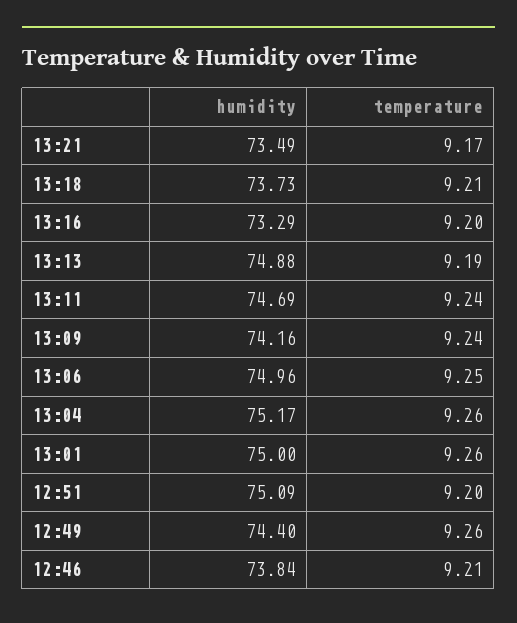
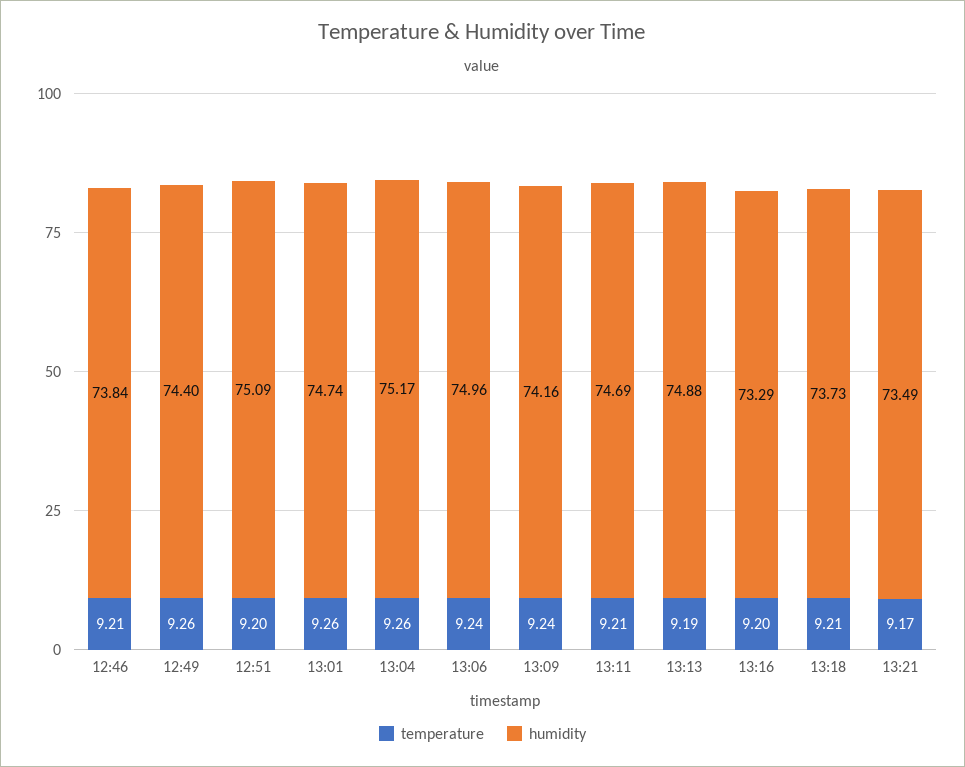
  {
    "humidity": {
      "13:21": 73.49,
      "13:18": 73.73,
      "13:16": 73.29,
      "13:13": 74.88,
      "13:11": 74.69,
      "13:09": 74.16,
      "13:06": 74.96,
      "13:04": 75.17,
-     "13:01": 75,
+     "13:01": 74.74,
      "12:51": 75.09,
      "12:49": 74.4,
      "12:46": 73.84
    },
    "temperature": {
      "13:21": 9.17,
      "13:18": 9.21,
      "13:16": 9.2,
      "13:13": 9.19,
-     "13:11": 9.24,
+     "13:11": 9.21,
      "13:09": 9.24,
-     "13:06": 9.25,
+     "13:06": 9.24,
      "13:04": 9.26,
      "13:01": 9.26,
      "12:51": 9.2,
      "12:49": 9.26,
      "12:46": 9.21
    }
  }

